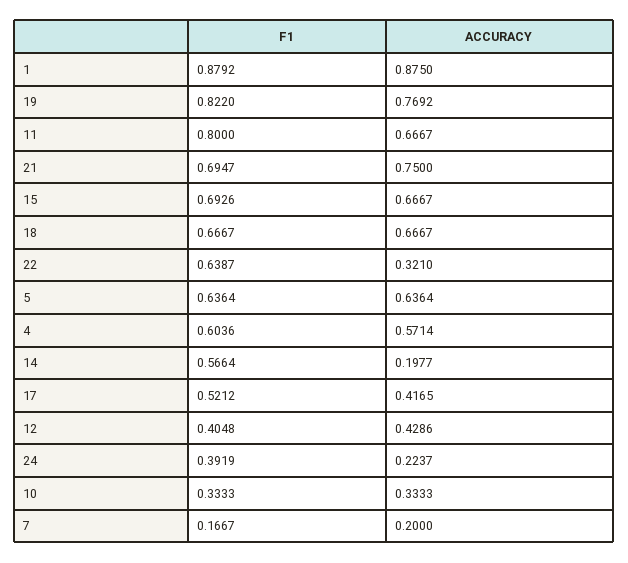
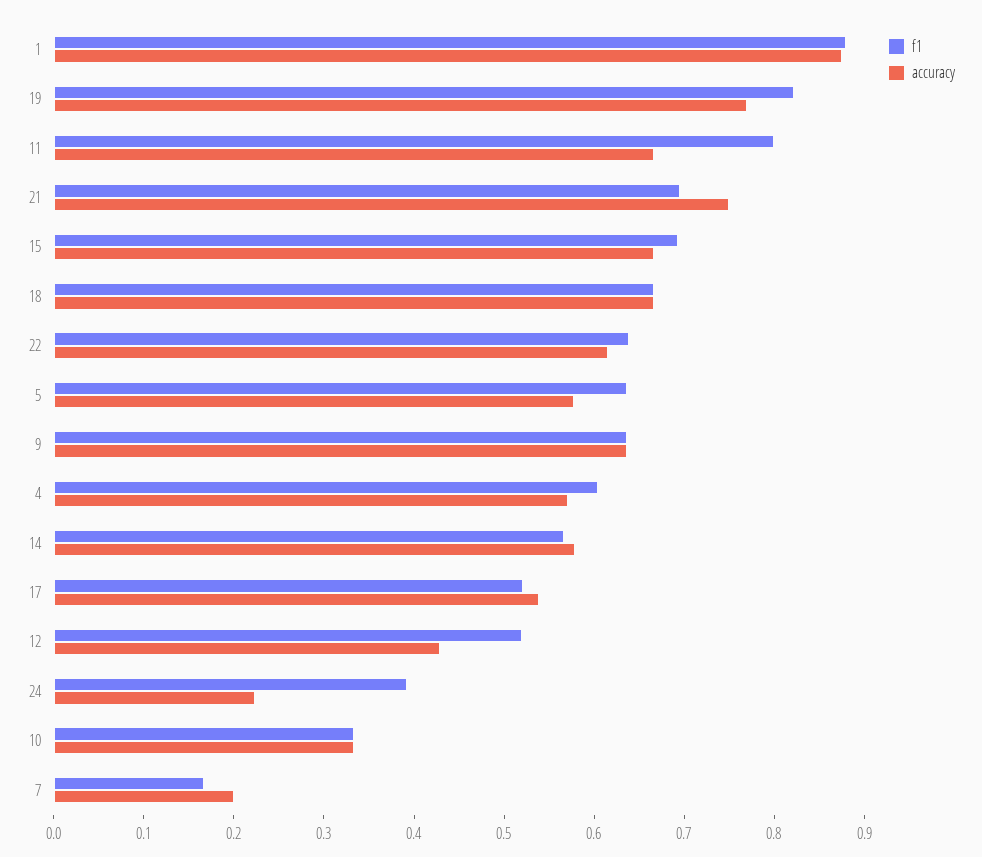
  {
    "F1": {
      "1": 0.8792,
      "19": 0.822,
      "11": 0.8,
      "21": 0.6947,
      "15": 0.6926,
      "18": 0.6667,
      "22": 0.6387,
      "5": 0.6364,
      "4": 0.6036,
      "14": 0.5664,
      "17": 0.5212,
-     "12": 0.4048,
+     "12": 0.52,
      "24": 0.3919,
      "10": 0.3333,
-     "7": 0.1667
+     "7": 0.1667,
+     "9": 0.64
    },
    "ACCURACY": {
      "1": 0.875,
      "19": 0.7692,
      "11": 0.6667,
      "21": 0.75,
      "15": 0.6667,
      "18": 0.6667,
-     "22": 0.321,
+     "22": 0.62,
-     "5": 0.6364,
+     "5": 0.58,
      "4": 0.5714,
-     "14": 0.1977,
+     "14": 0.58,
-     "17": 0.4165,
+     "17": 0.54,
      "12": 0.4286,
      "24": 0.2237,
      "10": 0.3333,
-     "7": 0.2
+     "7": 0.2,
+     "9": 0.64
    }
  }

